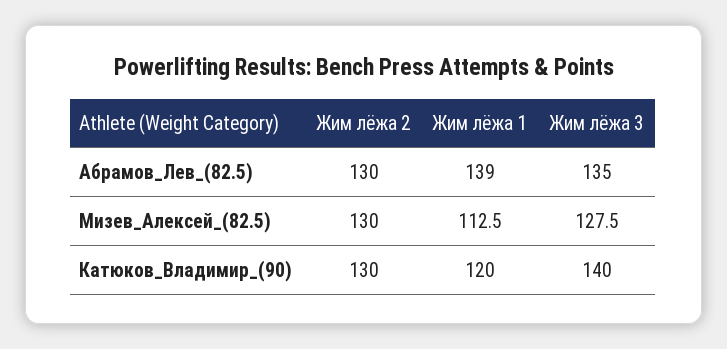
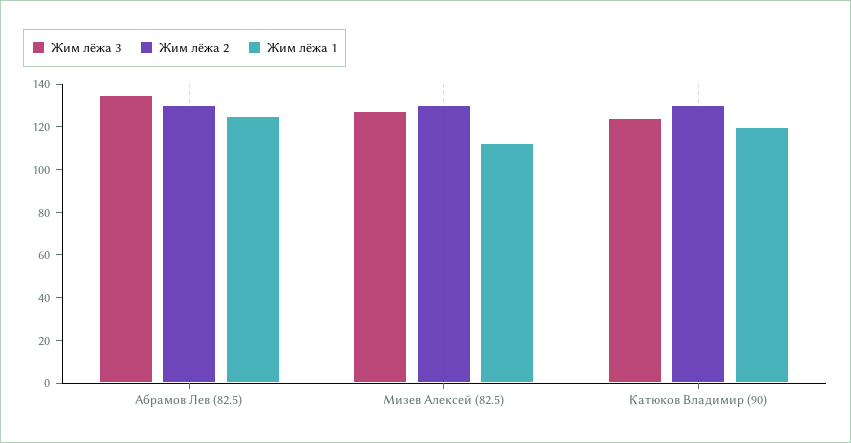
  {
    "Жим лёжа 2": {
      "Абрамов_Лев_(82.5)": 130,
      "Мизев_Алексей_(82.5)": 130,
      "Катюков_Владимир_(90)": 130
    },
    "Жим лёжа 1": {
-     "Абрамов_Лев_(82.5)": 139,
+     "Абрамов_Лев_(82.5)": 125,
      "Мизев_Алексей_(82.5)": 112.5,
      "Катюков_Владимир_(90)": 120
    },
    "Жим лёжа 3": {
      "Абрамов_Лев_(82.5)": 135,
      "Мизев_Алексей_(82.5)": 127.5,
-     "Катюков_Владимир_(90)": 140
+     "Катюков_Владимир_(90)": 125
    }
  }

